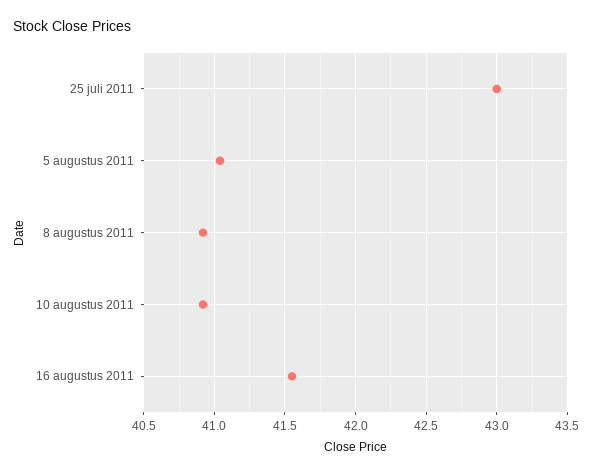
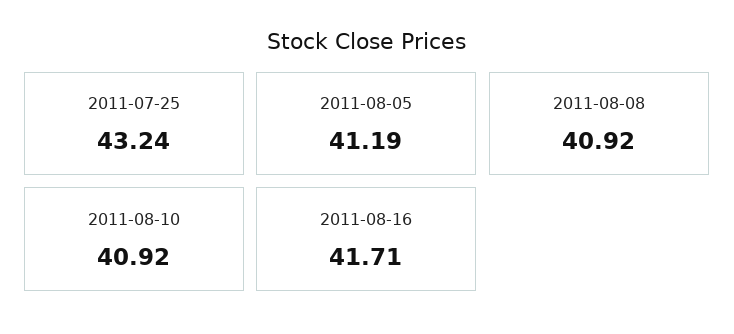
  {
-   "25 juli 2011": 43,
+   "25 juli 2011": 43.24,
-   "5 augustus 2011": 41.05,
+   "5 augustus 2011": 41.19,
    "8 augustus 2011": 40.92,
    "10 augustus 2011": 40.92,
-   "16 augustus 2011": 41.55
+   "16 augustus 2011": 41.71
  }

